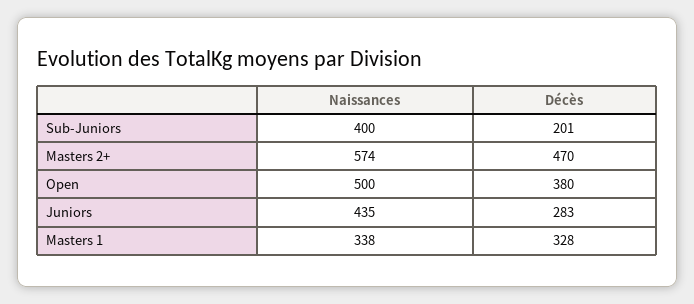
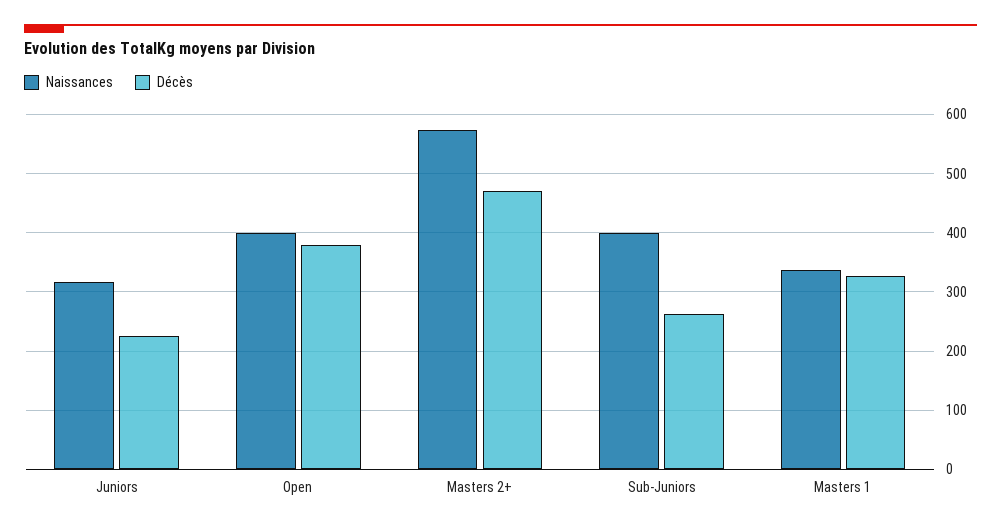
  {
    "Naissances": {
      "Sub-Juniors": 400,
      "Masters 2+": 574,
-     "Open": 500,
+     "Open": 400,
-     "Juniors": 435,
+     "Juniors": 320,
      "Masters 1": 338
    },
    "Décès": {
-     "Sub-Juniors": 201,
+     "Sub-Juniors": 260,
      "Masters 2+": 470,
      "Open": 380,
-     "Juniors": 283,
+     "Juniors": 220,
      "Masters 1": 328
    }
  }

